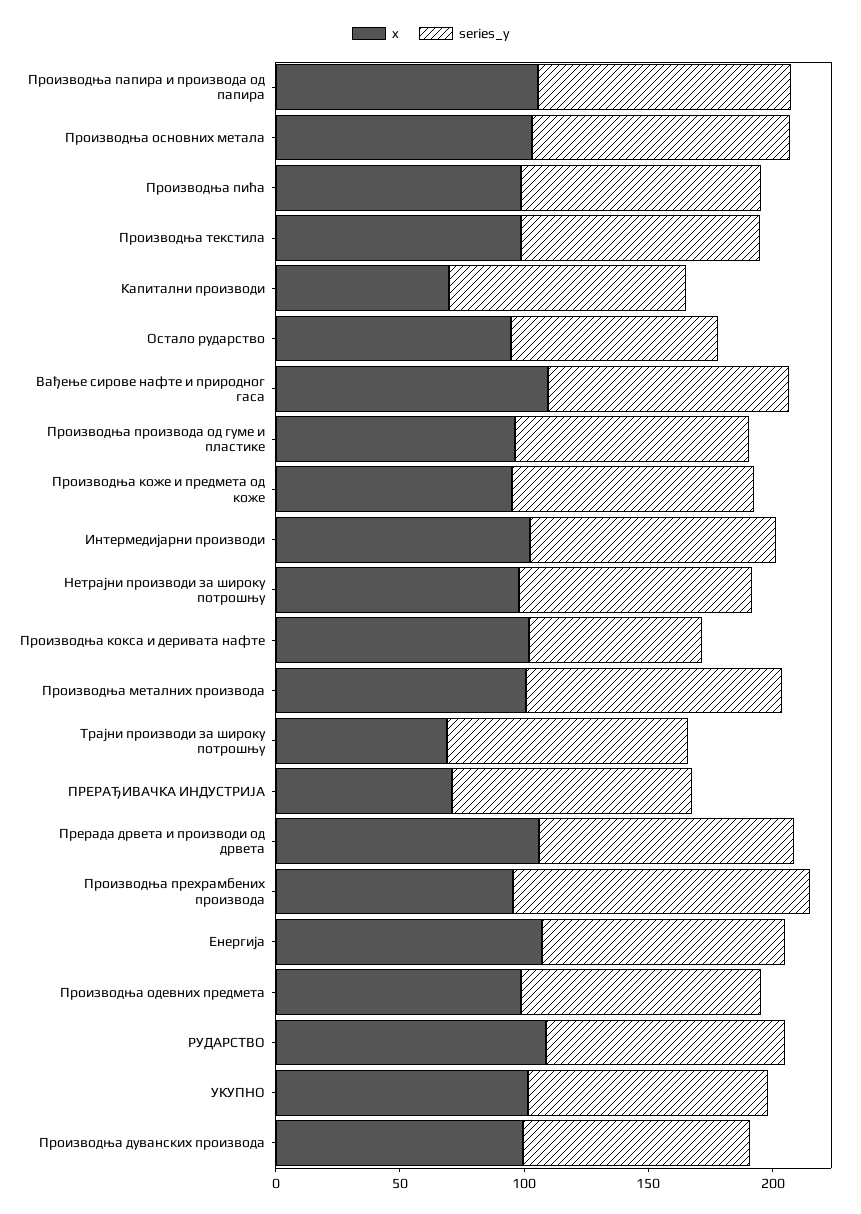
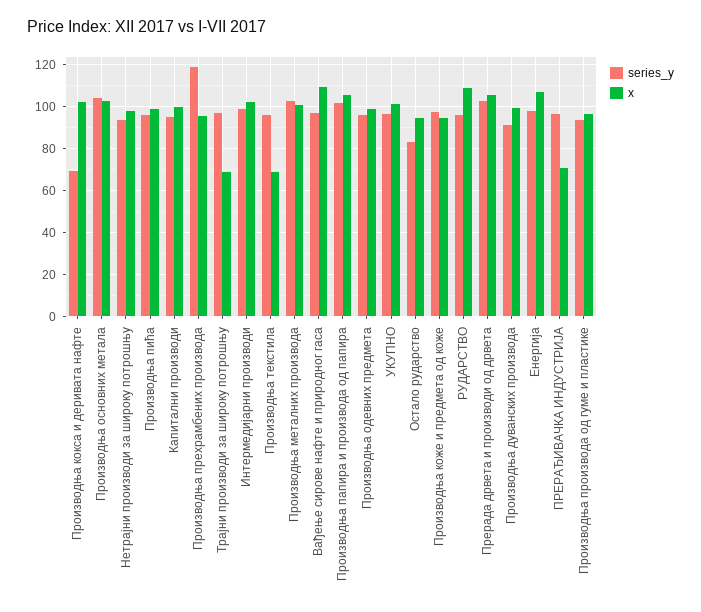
  {
    "x": {
      "Производња папира и производа од папира": 105,
      "Производња основних метала": 105,
      "Производња пића": 100,
-     "Производња текстила": 100,
+     "Производња текстила": 70,
-     "Капитални производи": 70,
+     "Капитални производи": 100,
      "Остало рударство": 95,
      "Вађење сирове нафте и природног гаса": 110,
      "Производња производа од гуме и пластике": 95,
      "Производња коже и предмета од коже": 95,
      "Интермедијарни производи": 100,
      "Нетрајни производи за широку потрошњу": 100,
      "Производња кокса и деривата нафте": 100,
      "Производња металних производа": 100,
      "Трајни производи за широку потрошњу": 70,
      "ПРЕРАЂИВАЧКА ИНДУСТРИЈА": 70,
      "Прерада дрвета и производи од дрвета": 105,
      "Производња прехрамбених производа": 95,
      "Енергија": 105,
      "Производња одевних предмета": 100,
      "РУДАРСТВО": 110,
      "УКУПНО": 100,
      "Производња дуванских производа": 100
    },
    "series_y": {
      "Производња папира и производа од папира": 100,
      "Производња основних метала": 105,
      "Производња пића": 95,
      "Производња текстила": 95,
      "Капитални производи": 95,
      "Остало рударство": 85,
      "Вађење сирове нафте и природног гаса": 95,
      "Производња производа од гуме и пластике": 95,
      "Производња коже и предмета од коже": 95,
      "Интермедијарни производи": 100,
      "Нетрајни производи за широку потрошњу": 95,
      "Производња кокса и деривата нафте": 70,
      "Производња металних производа": 105,
      "Трајни производи за широку потрошњу": 95,
      "ПРЕРАЂИВАЧКА ИНДУСТРИЈА": 95,
      "Прерада дрвета и производи од дрвета": 105,
      "Производња прехрамбених производа": 120,
      "Енергија": 100,
      "Производња одевних предмета": 95,
      "РУДАРСТВО": 95,
      "УКУПНО": 95,
      "Производња дуванских производа": 90
    }
  }

